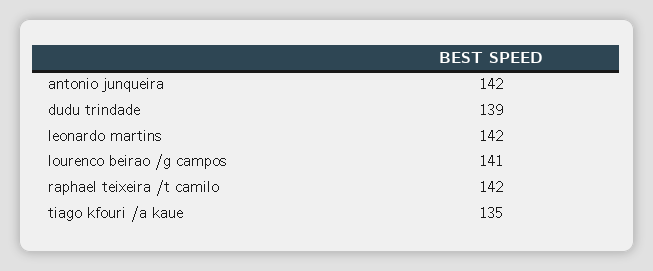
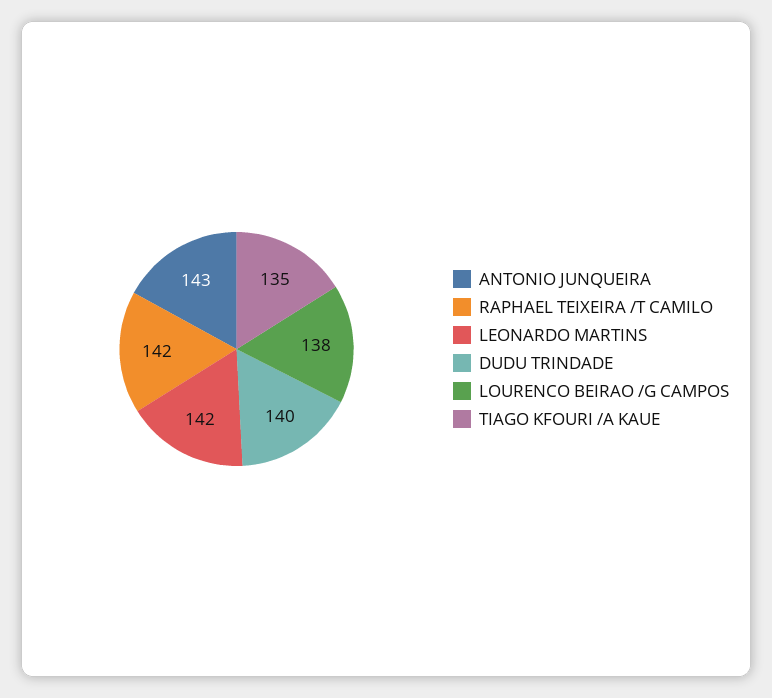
  {
-   "antonio junqueira": 142,
+   "antonio junqueira": 143,
-   "dudu trindade": 139,
+   "dudu trindade": 140,
    "leonardo martins": 142,
-   "lourenco beirao /g campos": 141,
+   "lourenco beirao /g campos": 138,
    "raphael teixeira /t camilo": 142,
    "tiago kfouri /a kaue": 135
  }

